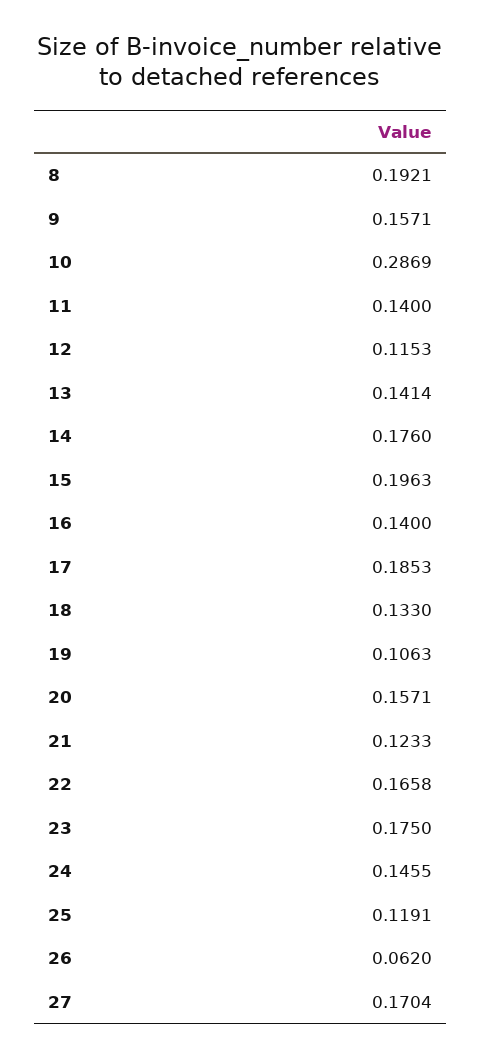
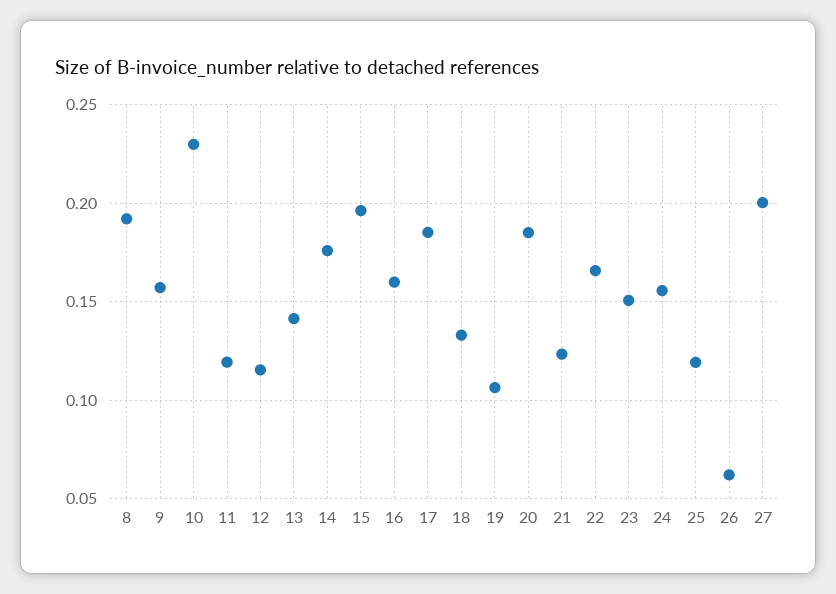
  {
    "8": 0.1921,
    "9": 0.1571,
-   "10": 0.2869,
+   "10": 0.23,
-   "11": 0.14,
+   "11": 0.12,
    "12": 0.1153,
    "13": 0.1414,
    "14": 0.176,
    "15": 0.1963,
-   "16": 0.14,
+   "16": 0.16,
    "17": 0.1853,
    "18": 0.133,
    "19": 0.1063,
-   "20": 0.1571,
+   "20": 0.185,
    "21": 0.1233,
    "22": 0.1658,
-   "23": 0.175,
+   "23": 0.15,
-   "24": 0.1455,
+   "24": 0.155,
    "25": 0.1191,
    "26": 0.062,
-   "27": 0.1704
+   "27": 0.2
  }

